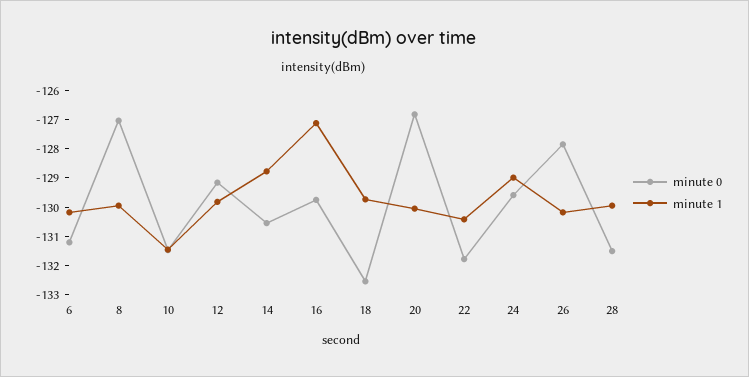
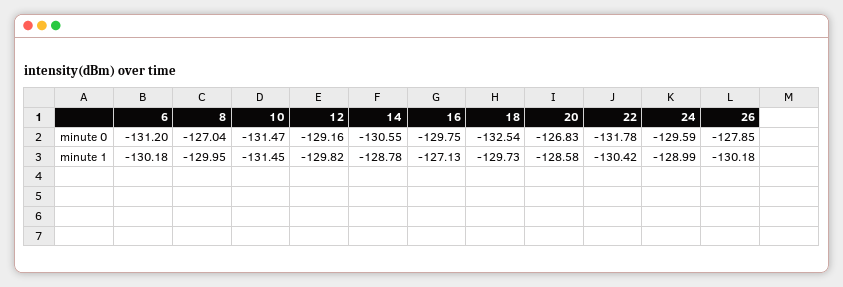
  {
    "minute 0": {
      "6": -131.2,
      "8": -127.04,
      "10": -131.47,
      "12": -129.16,
      "14": -130.55,
      "16": -129.75,
      "18": -132.54,
      "20": -126.83,
      "22": -131.78,
      "24": -129.59,
-     "26": -127.85,
+     "26": -127.85
-     "28": -131.5
    },
    "minute 1": {
      "6": -130.18,
      "8": -129.95,
      "10": -131.45,
      "12": -129.82,
      "14": -128.78,
      "16": -127.13,
      "18": -129.73,
-     "20": -130,
+     "20": -128.58,
      "22": -130.42,
      "24": -128.99,
-     "26": -130.18,
+     "26": -130.18
-     "28": -130
    }
  }

